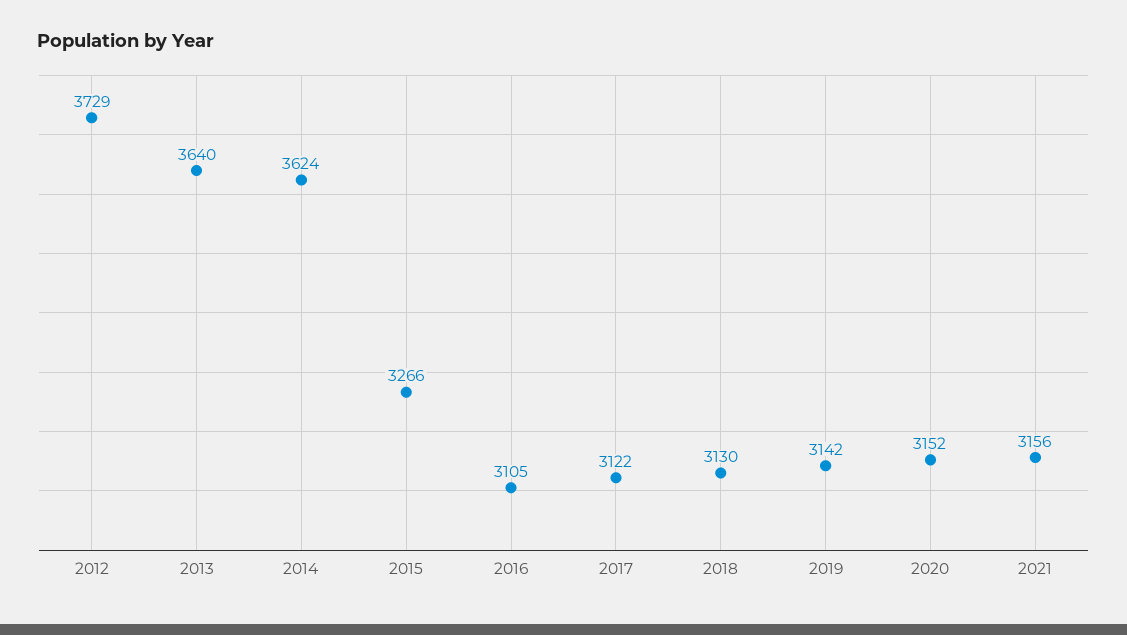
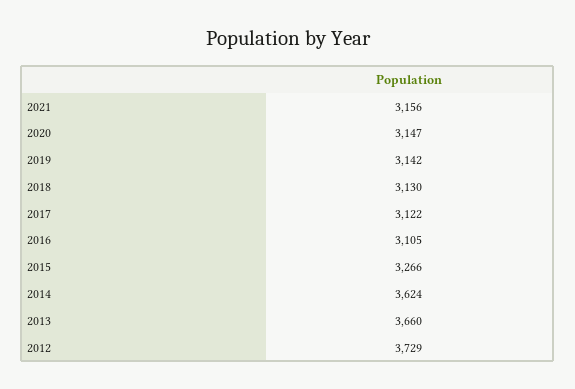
  {
    "2012": 3729,
-   "2013": 3640,
+   "2013": 3660,
    "2014": 3624,
    "2015": 3266,
    "2016": 3105,
    "2017": 3122,
    "2018": 3130,
    "2019": 3142,
-   "2020": 3152,
+   "2020": 3147,
    "2021": 3156
  }

